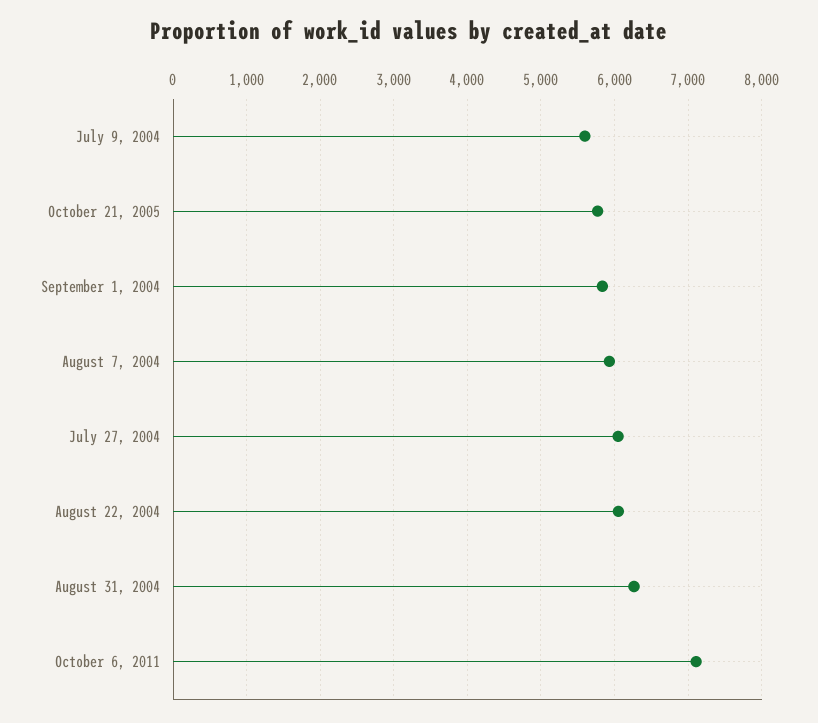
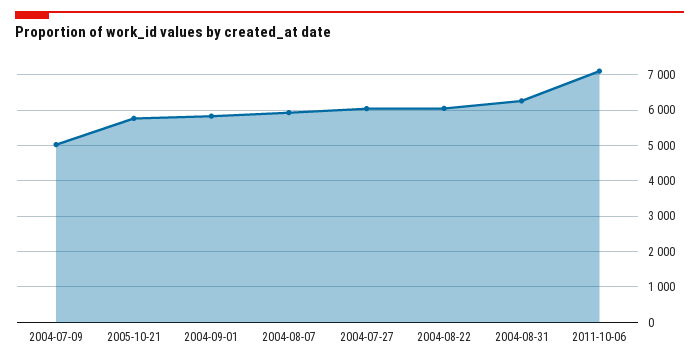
  {
-   "July 9, 2004": 5600,
+   "July 9, 2004": 5000,
    "October 21, 2005": 5800,
    "September 1, 2004": 5800,
    "August 7, 2004": 5900,
    "July 27, 2004": 6000,
    "August 22, 2004": 6100,
    "August 31, 2004": 6300,
    "October 6, 2011": 7100
  }

